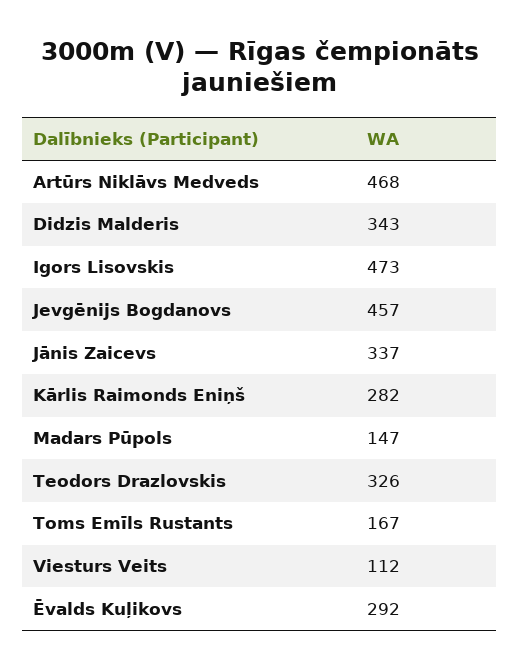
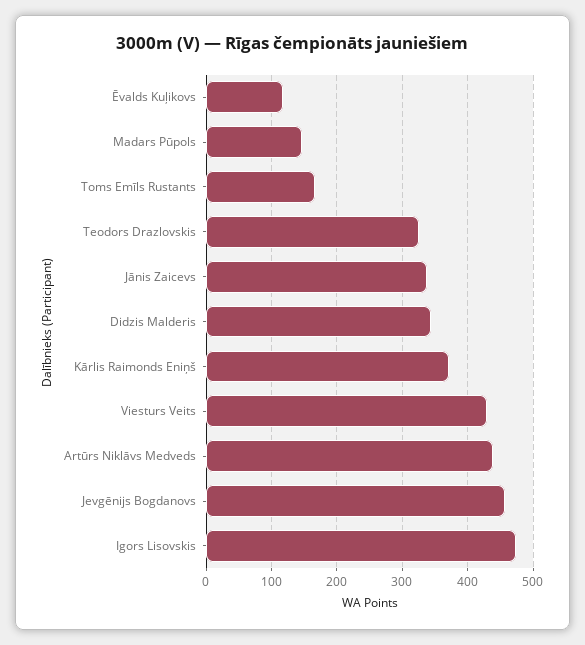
  {
-   "Artūrs Niklāvs Medveds": 468,
+   "Artūrs Niklāvs Medveds": 440,
    "Didzis Malderis": 343,
    "Igors Lisovskis": 473,
    "Jevgēnijs Bogdanovs": 457,
    "Jānis Zaicevs": 337,
-   "Kārlis Raimonds Eniņš": 282,
+   "Kārlis Raimonds Eniņš": 370,
    "Madars Pūpols": 147,
    "Teodors Drazlovskis": 326,
    "Toms Emīls Rustants": 167,
-   "Viesturs Veits": 112,
+   "Viesturs Veits": 430,
-   "Ēvalds Kuļikovs": 292
+   "Ēvalds Kuļikovs": 120
  }

